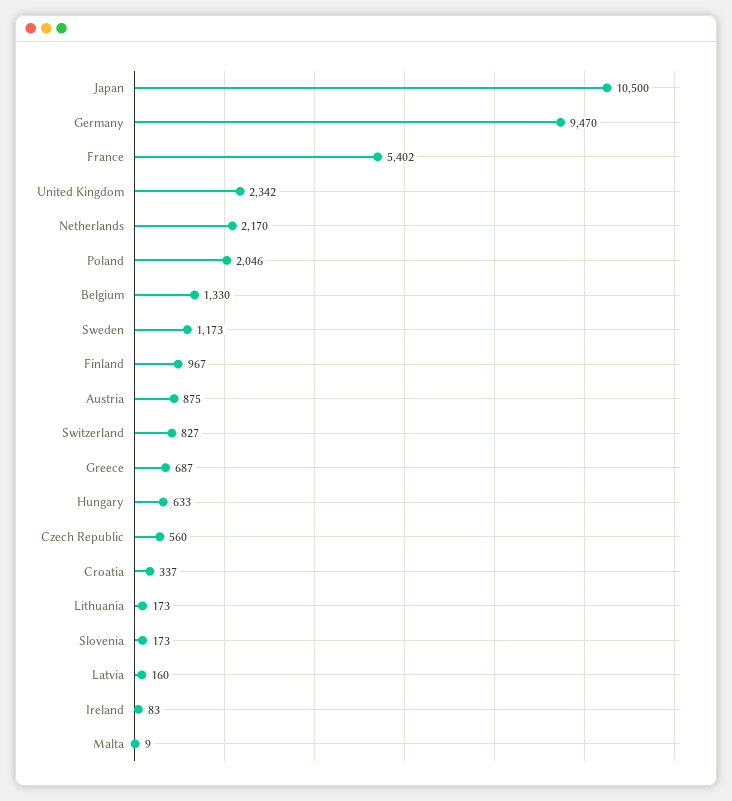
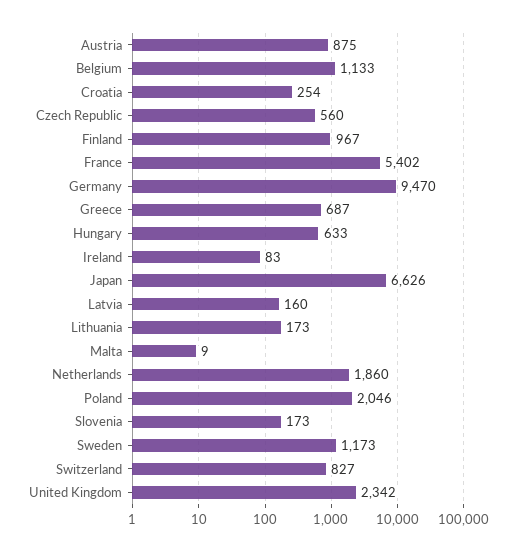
  {
-   "Japan": 10500,
+   "Japan": 6626,
    "Germany": 9470,
    "France": 5402,
    "United Kingdom": 2342,
-   "Netherlands": 2170,
+   "Netherlands": 1860,
    "Poland": 2046,
-   "Belgium": 1330,
+   "Belgium": 1133,
    "Sweden": 1173,
    "Finland": 967,
    "Austria": 875,
    "Switzerland": 827,
    "Greece": 687,
    "Hungary": 633,
    "Czech Republic": 560,
-   "Croatia": 337,
+   "Croatia": 254,
    "Lithuania": 173,
    "Slovenia": 173,
    "Latvia": 160,
    "Ireland": 83,
    "Malta": 9
  }

